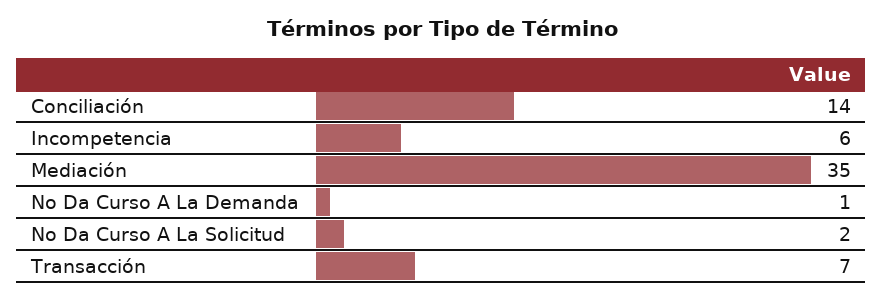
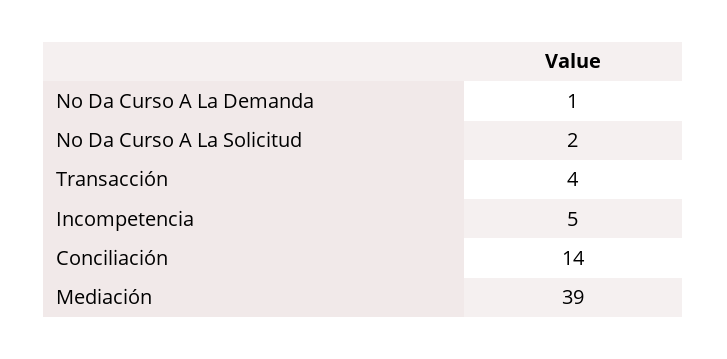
  {
    "Conciliación": 14,
-   "Incompetencia": 6,
+   "Incompetencia": 5,
-   "Mediación": 35,
+   "Mediación": 39,
    "No Da Curso A La Demanda": 1,
    "No Da Curso A La Solicitud": 2,
-   "Transacción": 7
+   "Transacción": 4
  }

